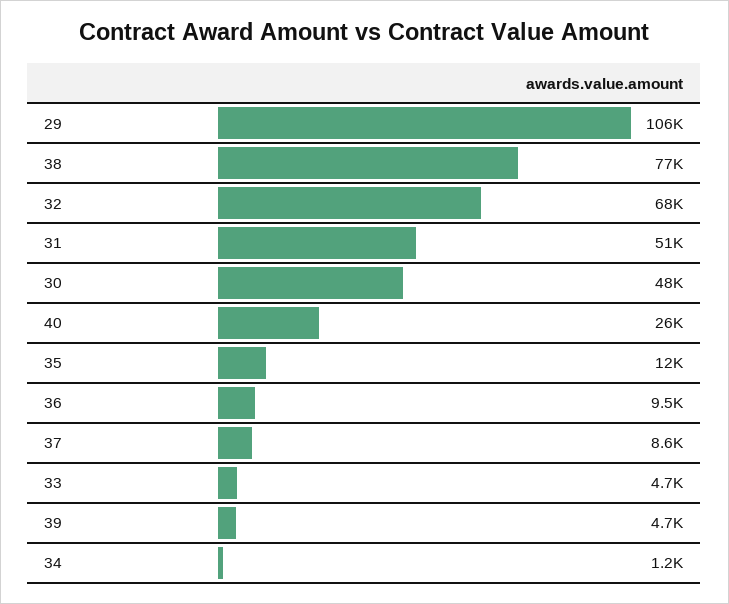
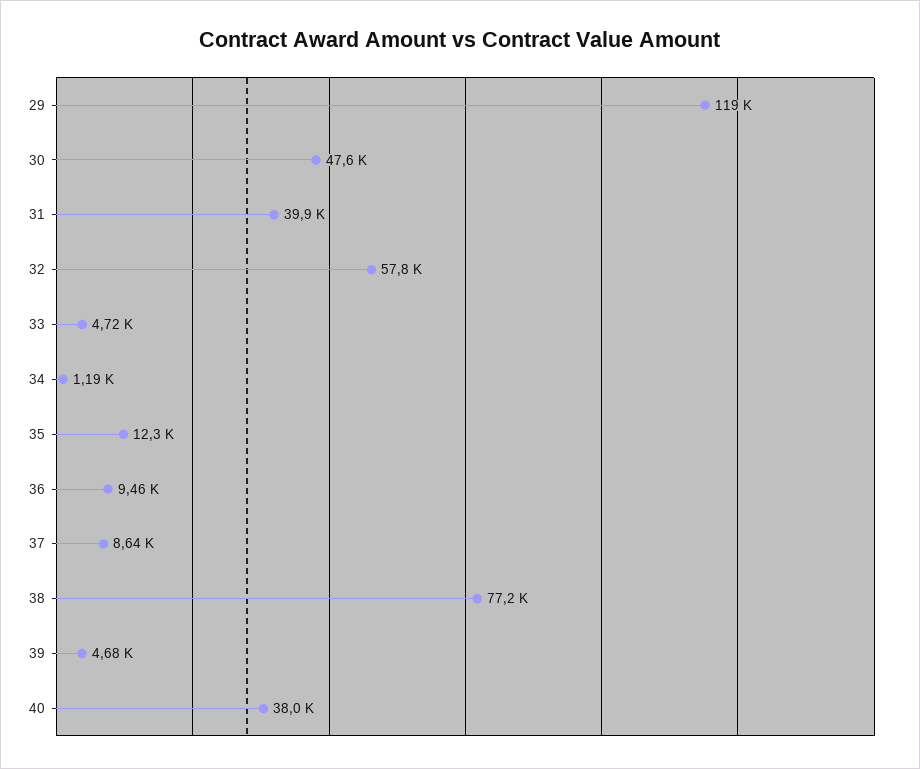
  {
-   "29": 106000,
+   "29": 119000,
    "38": 77200,
-   "32": 68000,
+   "32": 57800,
-   "31": 51000,
+   "31": 39900,
    "30": 47600,
-   "40": 26000,
+   "40": 38000,
    "35": 12300,
    "36": 9460,
    "37": 8640,
    "33": 4720,
    "39": 4680,
    "34": 1190
  }

